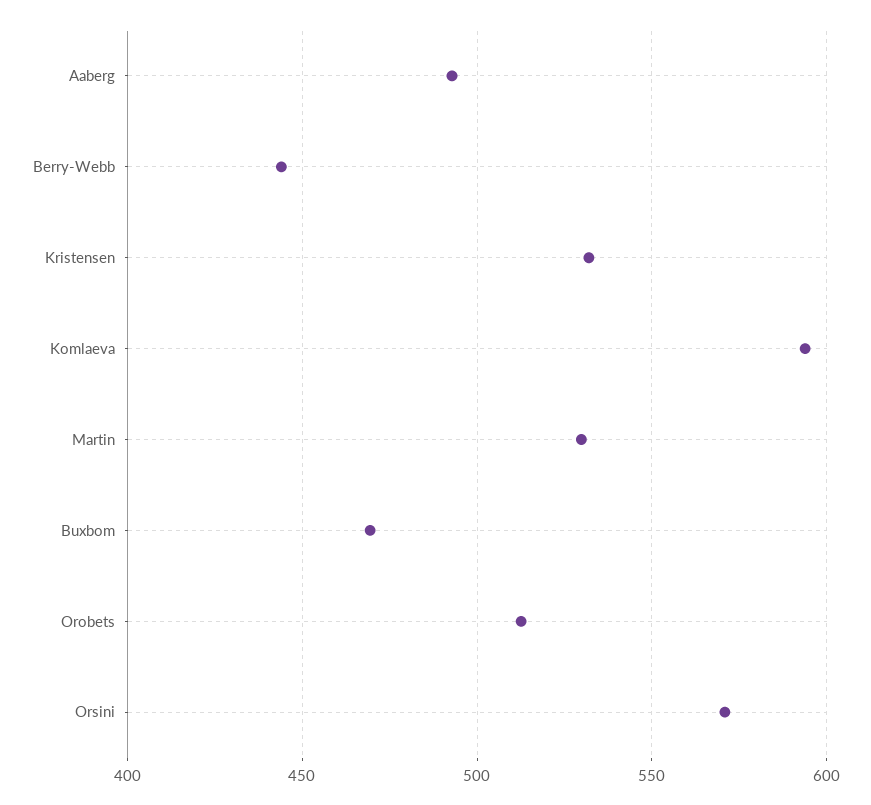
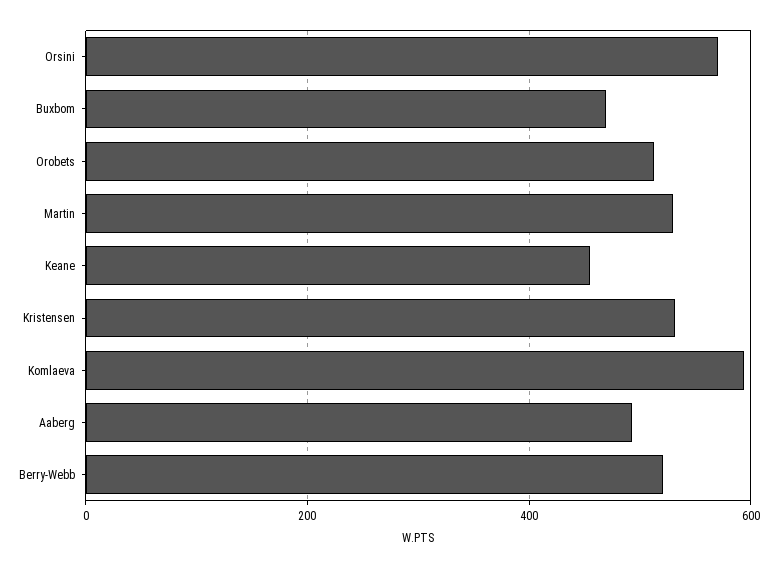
  {
    "Aaberg": 495,
-   "Berry-Webb": 445,
+   "Berry-Webb": 520,
    "Kristensen": 530,
    "Komlaeva": 595,
    "Martin": 530,
    "Buxbom": 470,
    "Orobets": 515,
-   "Orsini": 570
+   "Orsini": 570,
+   "Keane": 460
  }

